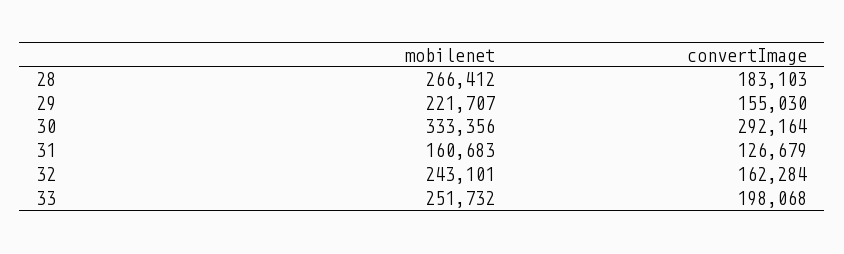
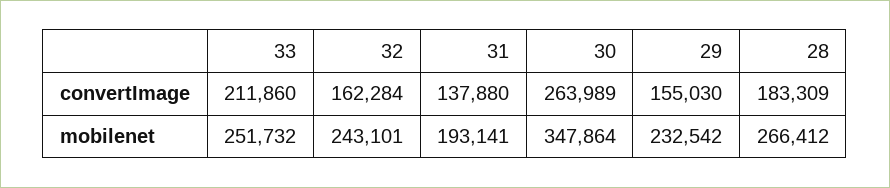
  {
    "mobilenet": {
      "28": 266412,
-     "29": 221707,
+     "29": 232542,
-     "30": 333356,
+     "30": 347864,
-     "31": 160683,
+     "31": 193141,
      "32": 243101,
      "33": 251732
    },
    "convertImage": {
-     "28": 183103,
+     "28": 183309,
      "29": 155030,
-     "30": 292164,
+     "30": 263989,
-     "31": 126679,
+     "31": 137880,
      "32": 162284,
-     "33": 198068
+     "33": 211860
    }
  }

